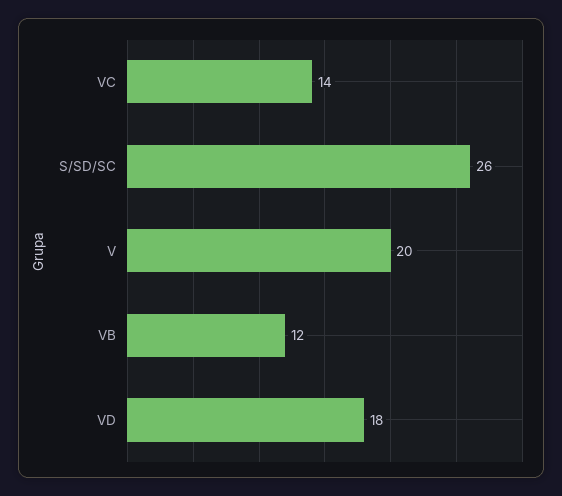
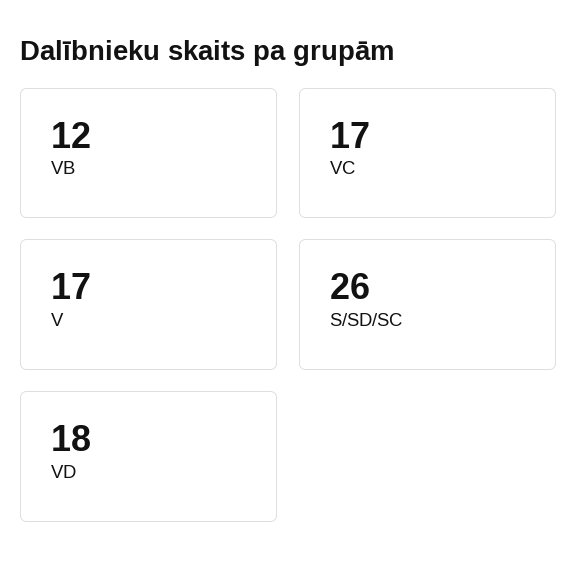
  {
-   "VC": 14,
+   "VC": 17,
    "S/SD/SC": 26,
-   "V": 20,
+   "V": 17,
    "VB": 12,
    "VD": 18
  }

